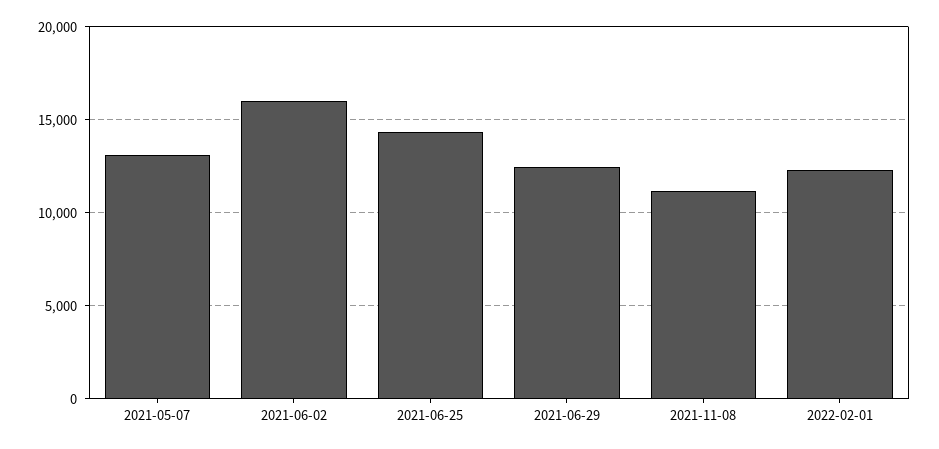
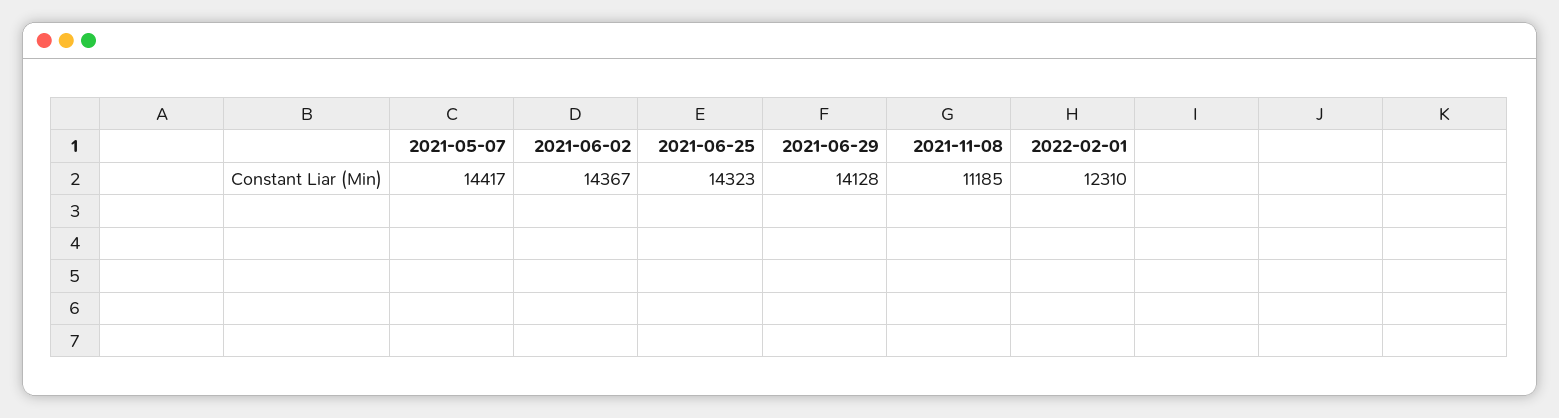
  {
-   "2021-05-07": 13000,
+   "2021-05-07": 14417,
-   "2021-06-02": 16000,
+   "2021-06-02": 14367,
    "2021-06-25": 14323,
-   "2021-06-29": 12500,
+   "2021-06-29": 14128,
    "2021-11-08": 11185,
    "2022-02-01": 12310
  }

